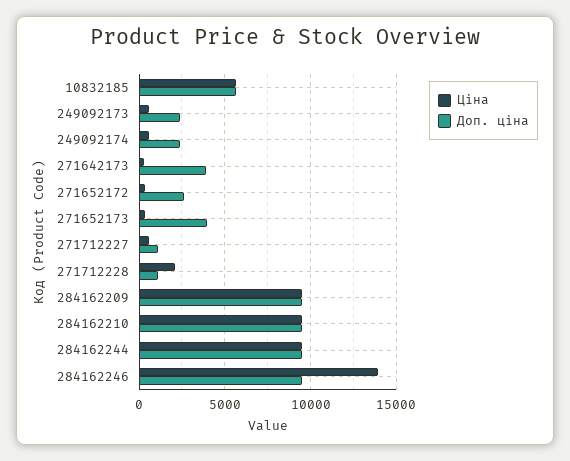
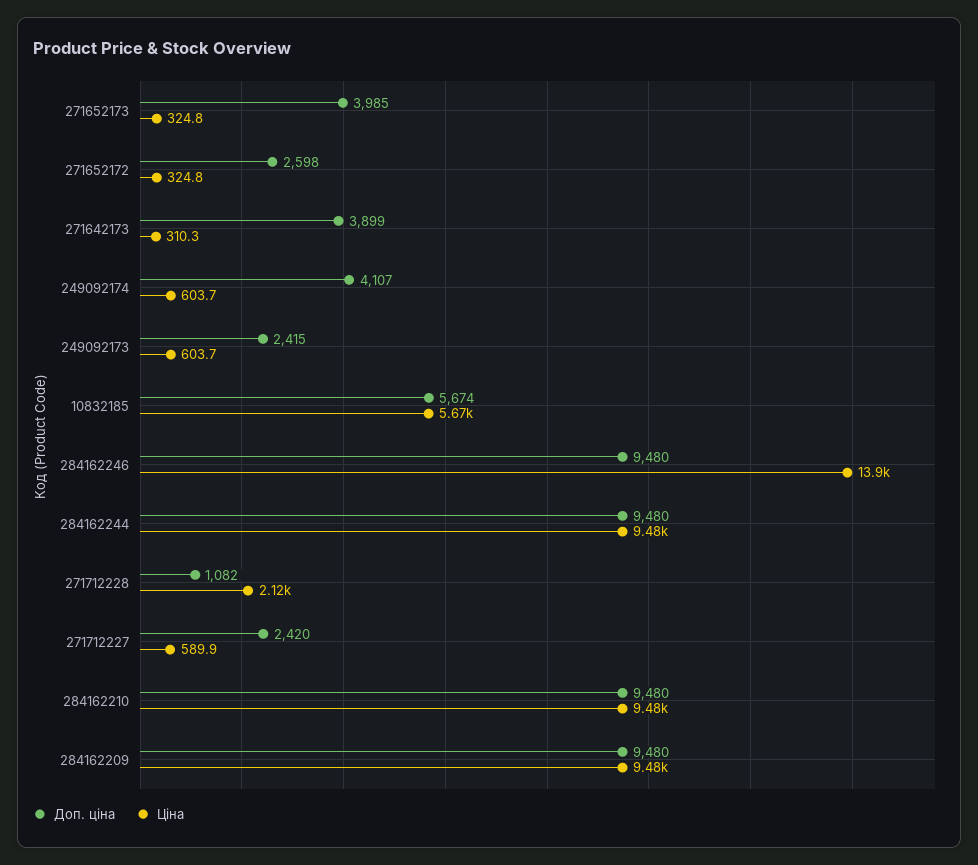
  {
    "Ціна": {
      "10832185": 5670,
      "249092173": 603.7,
      "249092174": 603.7,
      "271642173": 310.3,
      "271652172": 324.8,
      "271652173": 324.8,
      "271712227": 589.9,
      "271712228": 2120,
      "284162209": 9480,
      "284162210": 9480,
      "284162244": 9480,
      "284162246": 13900
    },
    "Доп. ціна": {
      "10832185": 5674,
      "249092173": 2415,
-     "249092174": 2500,
+     "249092174": 4107,
      "271642173": 3899,
      "271652172": 2598,
      "271652173": 3985,
-     "271712227": 1000,
+     "271712227": 2420,
      "271712228": 1082,
      "284162209": 9480,
      "284162210": 9480,
      "284162244": 9480,
      "284162246": 9480
    }
  }

